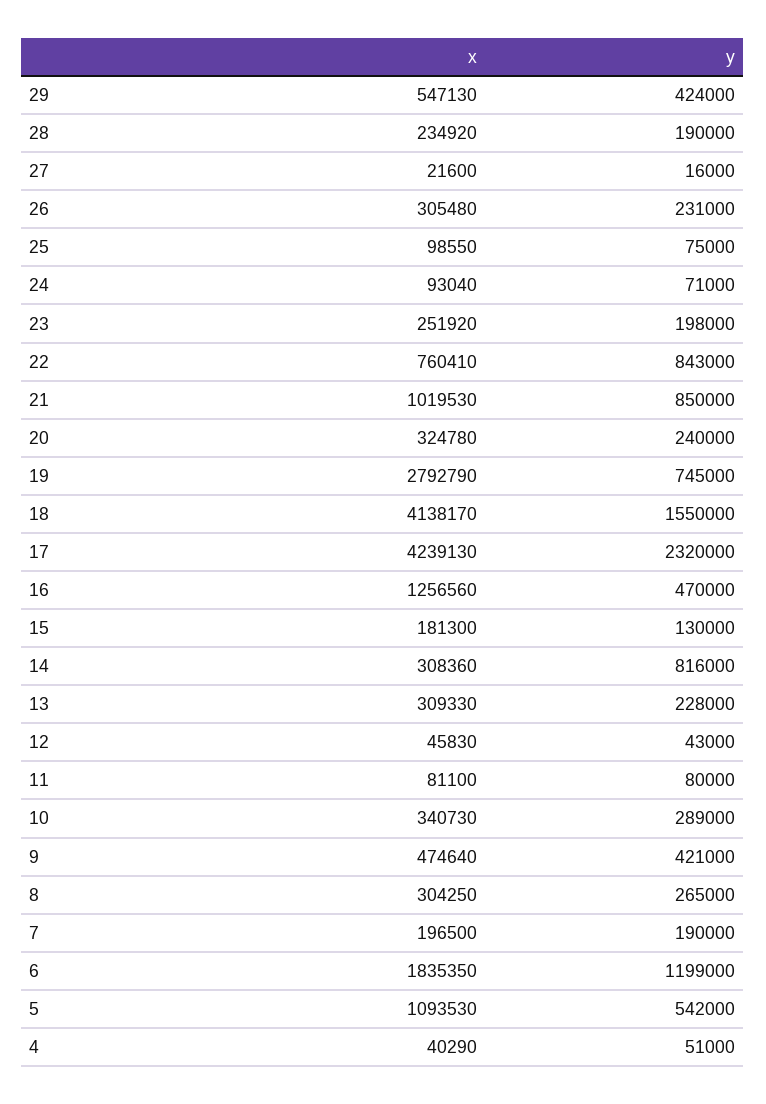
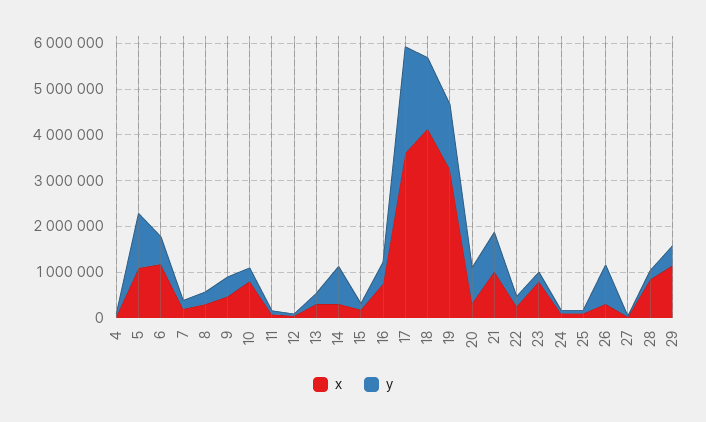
  {
    "x": {
-     "29": 547130,
+     "29": 1200000,
-     "28": 234920,
+     "28": 800000,
      "27": 21600,
      "26": 305480,
      "25": 98550,
      "24": 93040,
-     "23": 251920,
+     "23": 800000,
-     "22": 760410,
+     "22": 200000,
      "21": 1019530,
      "20": 324780,
-     "19": 2792790,
+     "19": 3200000,
      "18": 4138170,
-     "17": 4239130,
+     "17": 3600000,
-     "16": 1256560,
+     "16": 800000,
      "15": 181300,
      "14": 308360,
      "13": 309330,
      "12": 45830,
      "11": 81100,
-     "10": 340730,
+     "10": 800000,
      "9": 474640,
      "8": 304250,
      "7": 196500,
-     "6": 1835350,
+     "6": 1200000,
      "5": 1093530,
      "4": 40290
    },
    "y": {
      "29": 424000,
      "28": 190000,
      "27": 16000,
-     "26": 231000,
+     "26": 800000,
      "25": 75000,
      "24": 71000,
      "23": 198000,
-     "22": 843000,
+     "22": 200000,
      "21": 850000,
-     "20": 240000,
+     "20": 800000,
-     "19": 745000,
+     "19": 1400000,
      "18": 1550000,
      "17": 2320000,
      "16": 470000,
      "15": 130000,
      "14": 816000,
      "13": 228000,
      "12": 43000,
      "11": 80000,
      "10": 289000,
      "9": 421000,
      "8": 265000,
      "7": 190000,
-     "6": 1199000,
+     "6": 600000,
-     "5": 542000,
+     "5": 1200000,
      "4": 51000
    }
  }

